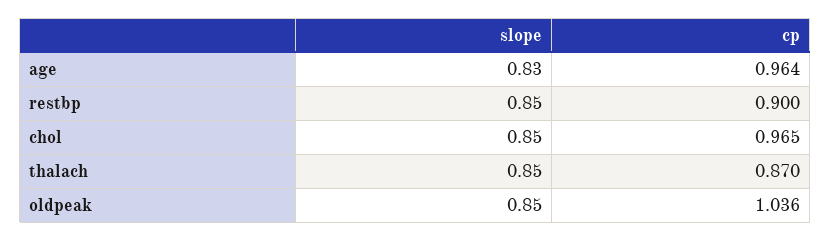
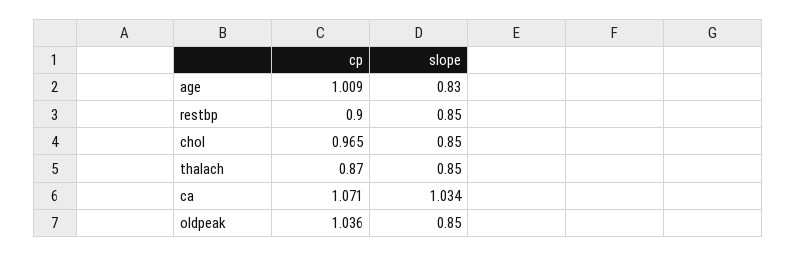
  {
    "slope": {
      "age": 0.83,
      "restbp": 0.85,
      "chol": 0.85,
      "thalach": 0.85,
-     "oldpeak": 0.85
+     "oldpeak": 0.85,
+     "ca": 1.034
    },
    "cp": {
-     "age": 0.964,
+     "age": 1.009,
      "restbp": 0.9,
      "chol": 0.965,
      "thalach": 0.87,
-     "oldpeak": 1.036
+     "oldpeak": 1.036,
+     "ca": 1.071
    }
  }

